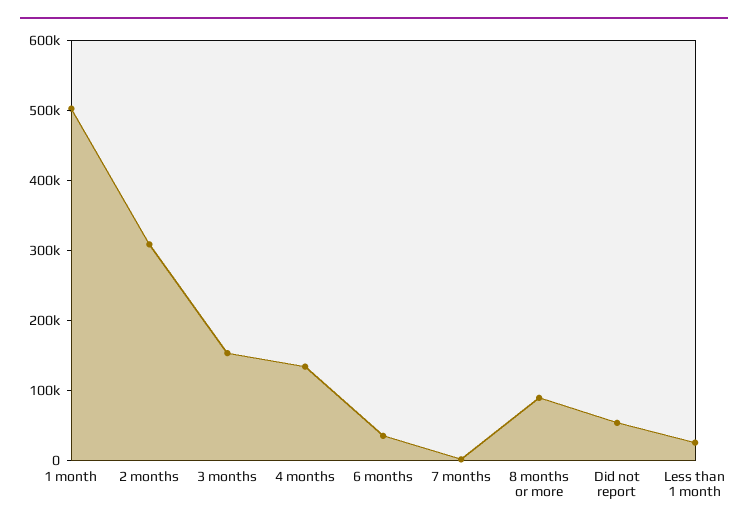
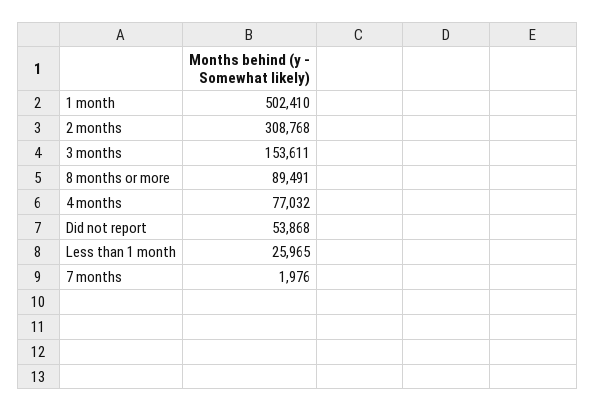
  {
    "1 month": 502410,
    "2 months": 308768,
    "3 months": 153611,
-   "4 months": 140000,
+   "4 months": 77032,
-   "6 months": 40000,
    "7 months": 1976,
    "8 months or more": 89491,
    "Did not report": 53868,
    "Less than 1 month": 25965
  }

